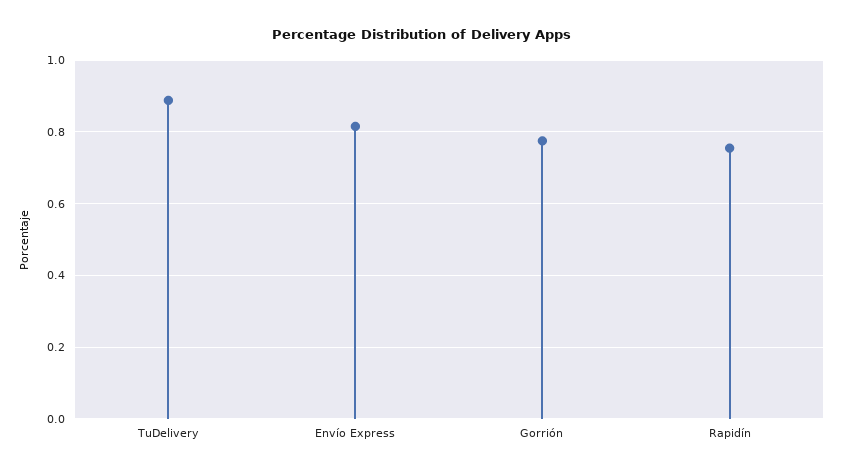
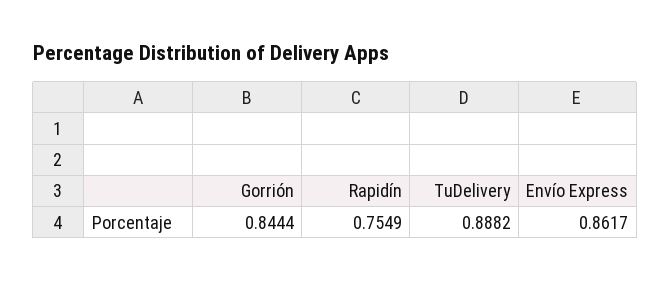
  {
    "TuDelivery": 0.8882,
-   "Envío Express": 0.82,
+   "Envío Express": 0.8617,
-   "Gorrión": 0.78,
+   "Gorrión": 0.8444,
    "Rapidín": 0.7549
  }

